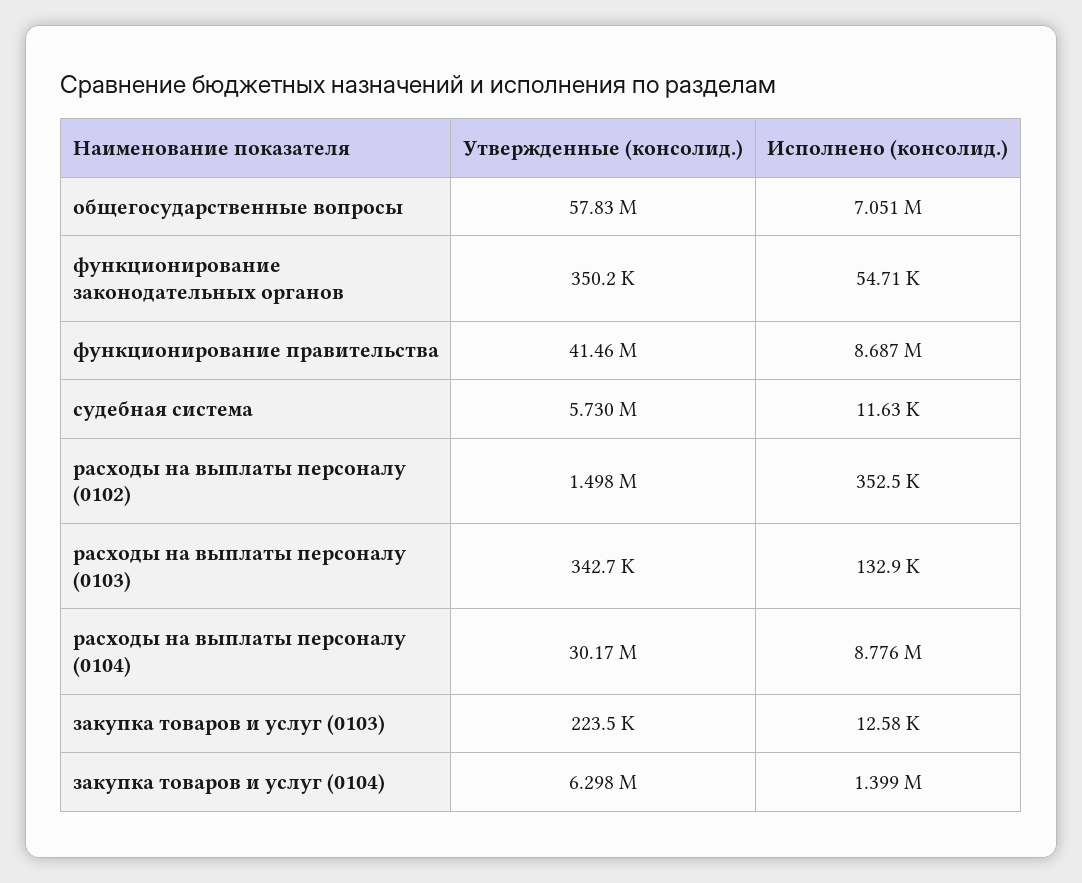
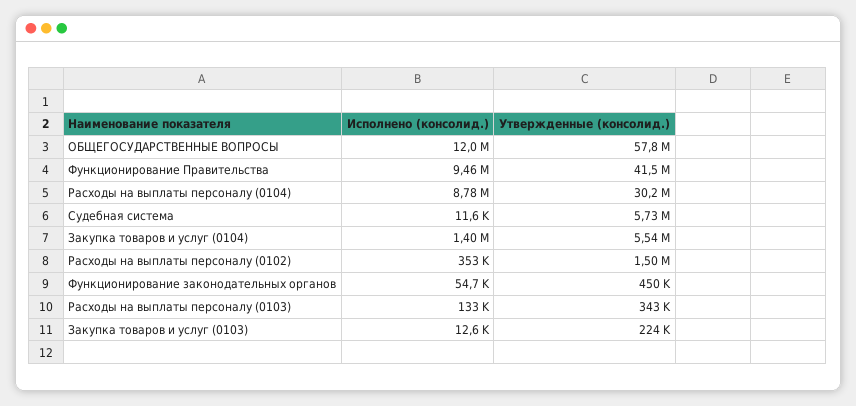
  {
    "Утвержденные (консолид.)": {
      "общегосударственные вопросы": 57830000,
-     "функционирование законодательных органов": 350200,
+     "функционирование законодательных органов": 450000,
      "функционирование правительства": 41460000,
      "судебная система": 5730000,
      "расходы на выплаты персоналу (0102)": 1498000,
      "расходы на выплаты персоналу (0103)": 342700,
      "расходы на выплаты персоналу (0104)": 30170000,
      "закупка товаров и услуг (0103)": 223500,
-     "закупка товаров и услуг (0104)": 6298000
+     "закупка товаров и услуг (0104)": 5540000
    },
    "Исполнено (консолид.)": {
-     "общегосударственные вопросы": 7051000,
+     "общегосударственные вопросы": 12000000,
      "функционирование законодательных органов": 54710,
-     "функционирование правительства": 8687000,
+     "функционирование правительства": 9460000,
      "судебная система": 11630,
      "расходы на выплаты персоналу (0102)": 352500,
      "расходы на выплаты персоналу (0103)": 132900,
      "расходы на выплаты персоналу (0104)": 8776000,
      "закупка товаров и услуг (0103)": 12580,
      "закупка товаров и услуг (0104)": 1399000
    }
  }

